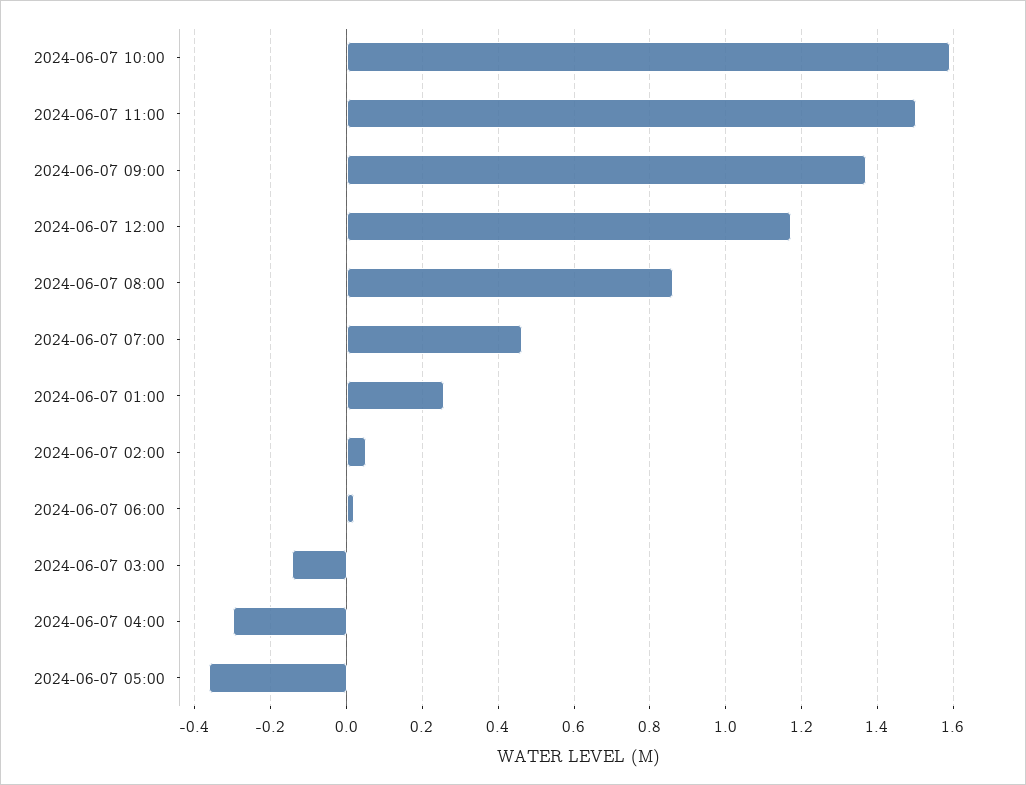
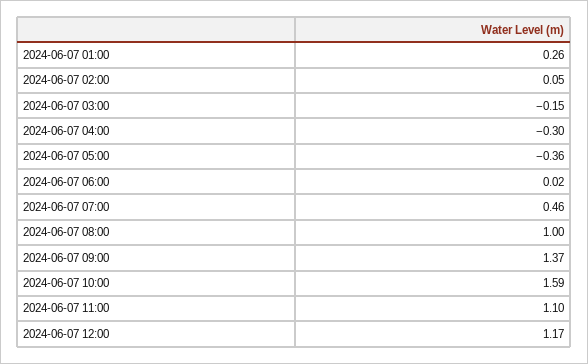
  {
    "2024-06-07 10:00": 1.59,
-   "2024-06-07 11:00": 1.5,
+   "2024-06-07 11:00": 1.1,
    "2024-06-07 09:00": 1.37,
    "2024-06-07 12:00": 1.17,
-   "2024-06-07 08:00": 0.86,
+   "2024-06-07 08:00": 1,
    "2024-06-07 07:00": 0.46,
    "2024-06-07 01:00": 0.26,
    "2024-06-07 02:00": 0.05,
    "2024-06-07 06:00": 0.02,
    "2024-06-07 03:00": -0.15,
    "2024-06-07 04:00": -0.3,
    "2024-06-07 05:00": -0.36
  }

